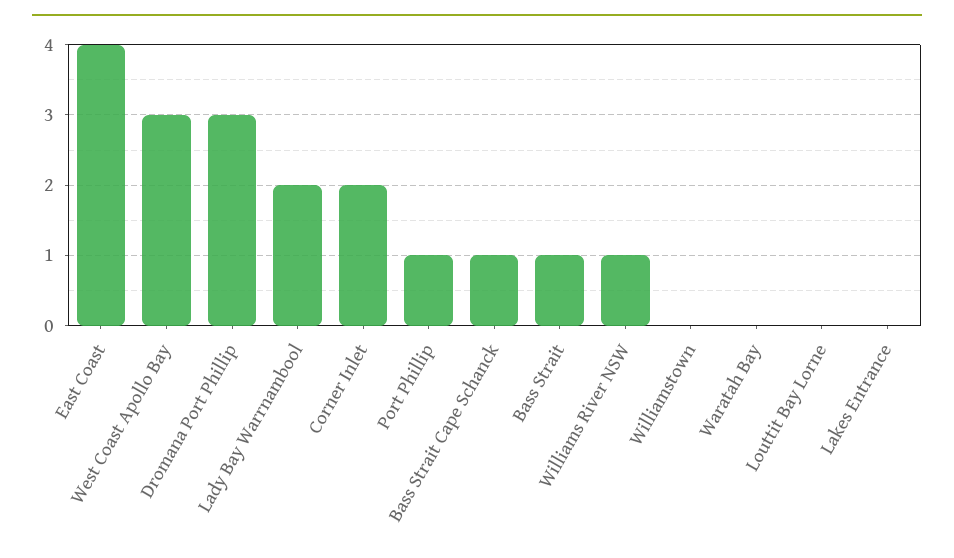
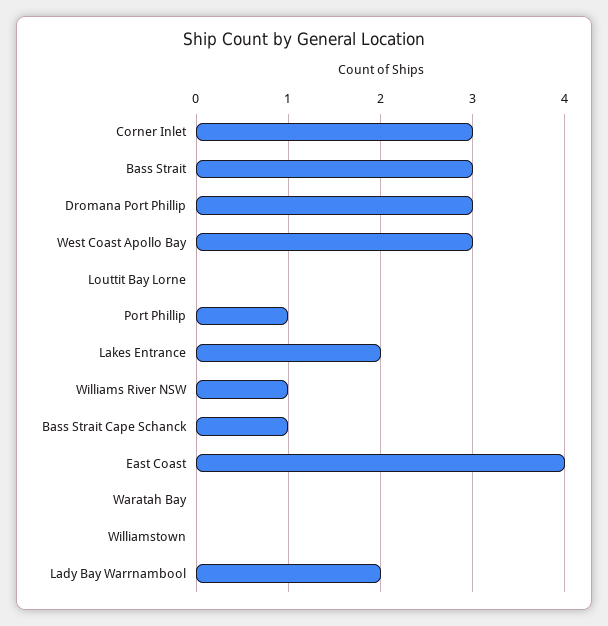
  {
    "East Coast": 4,
    "West Coast Apollo Bay": 3,
    "Dromana Port Phillip": 3,
    "Lady Bay Warrnambool": 2,
-   "Corner Inlet": 2,
+   "Corner Inlet": 3,
    "Port Phillip": 1,
    "Bass Strait Cape Schanck": 1,
-   "Bass Strait": 1,
+   "Bass Strait": 3,
    "Williams River NSW": 1,
    "Williamstown": 0,
    "Waratah Bay": 0,
    "Louttit Bay Lorne": 0,
-   "Lakes Entrance": 0
+   "Lakes Entrance": 2
  }

